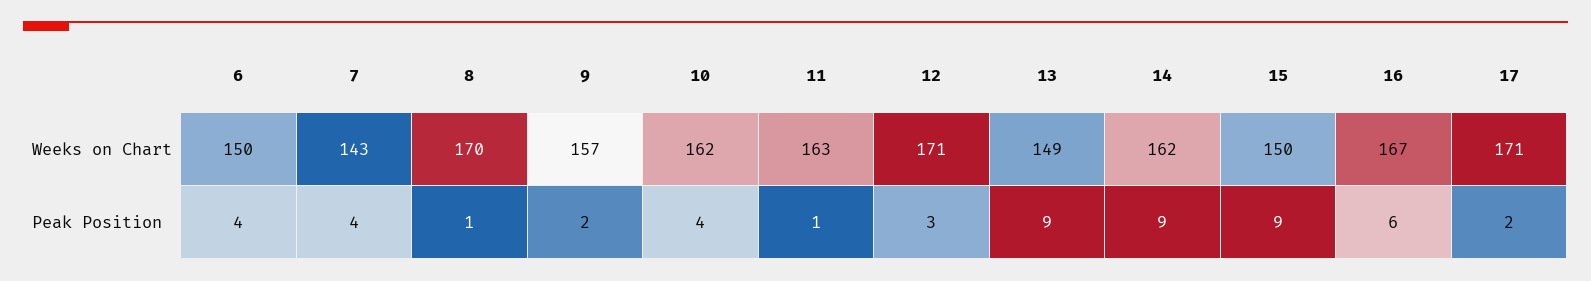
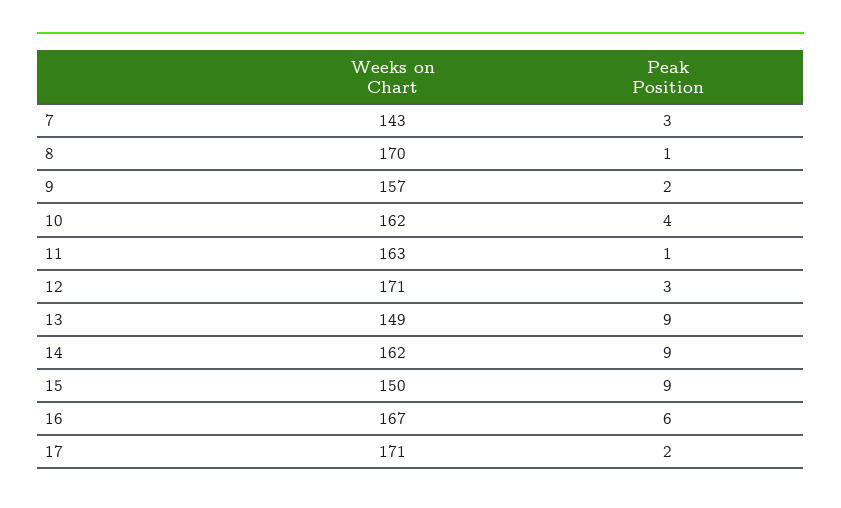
  {
-   "6": {
-     "Weeks on Chart": 150,
-     "Peak Position": 4
-   },
    "7": {
      "Weeks on Chart": 143,
-     "Peak Position": 4
+     "Peak Position": 3
    },
    "8": {
      "Weeks on Chart": 170,
      "Peak Position": 1
    },
    "9": {
      "Weeks on Chart": 157,
      "Peak Position": 2
    },
    "10": {
      "Weeks on Chart": 162,
      "Peak Position": 4
    },
    "11": {
      "Weeks on Chart": 163,
      "Peak Position": 1
    },
    "12": {
      "Weeks on Chart": 171,
      "Peak Position": 3
    },
    "13": {
      "Weeks on Chart": 149,
      "Peak Position": 9
    },
    "14": {
      "Weeks on Chart": 162,
      "Peak Position": 9
    },
    "15": {
      "Weeks on Chart": 150,
      "Peak Position": 9
    },
    "16": {
      "Weeks on Chart": 167,
      "Peak Position": 6
    },
    "17": {
      "Weeks on Chart": 171,
      "Peak Position": 2
    }
  }

